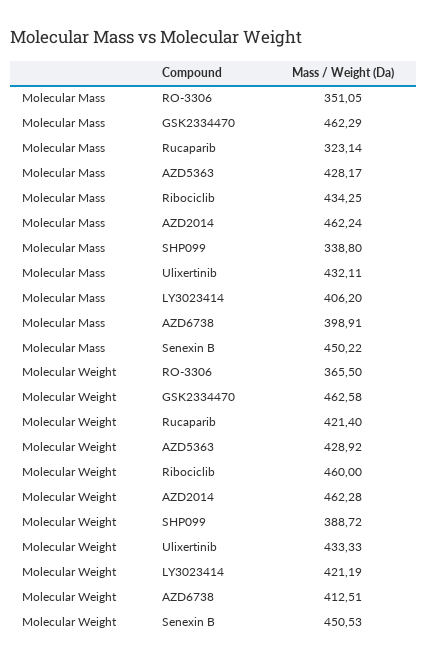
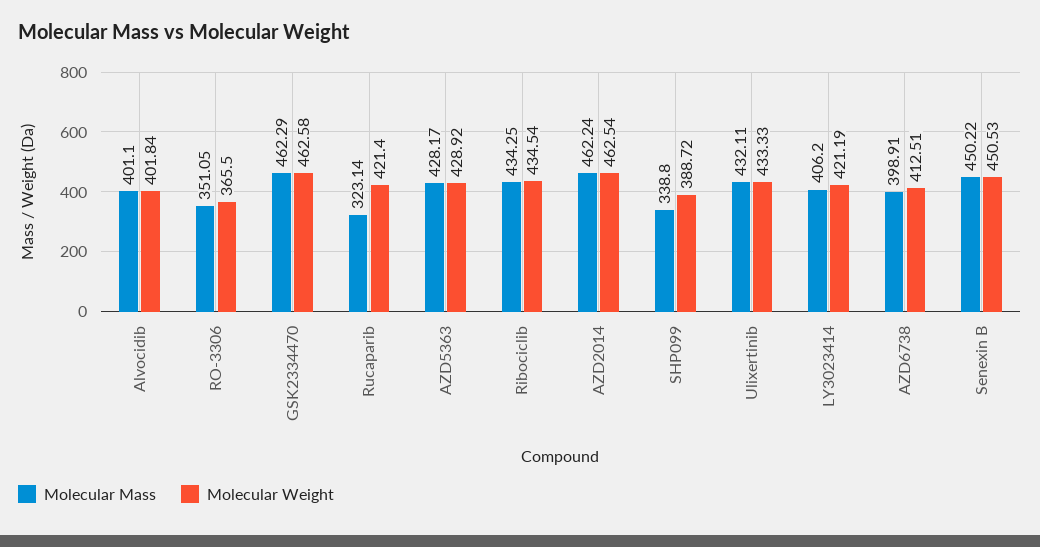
  {
    "Molecular Mass": {
      "RO-3306": 351.05,
      "GSK2334470": 462.29,
      "Rucaparib": 323.14,
      "AZD5363": 428.17,
      "Ribociclib": 434.25,
      "AZD2014": 462.24,
      "SHP099": 338.8,
      "Ulixertinib": 432.11,
      "LY3023414": 406.2,
      "AZD6738": 398.91,
-     "Senexin B": 450.22
+     "Senexin B": 450.22,
+     "Alvocidib": 401.1
    },
    "Molecular Weight": {
      "RO-3306": 365.5,
      "GSK2334470": 462.58,
      "Rucaparib": 421.4,
      "AZD5363": 428.92,
-     "Ribociclib": 460,
+     "Ribociclib": 434.54,
-     "AZD2014": 462.28,
+     "AZD2014": 462.54,
      "SHP099": 388.72,
      "Ulixertinib": 433.33,
      "LY3023414": 421.19,
      "AZD6738": 412.51,
-     "Senexin B": 450.53
+     "Senexin B": 450.53,
+     "Alvocidib": 401.84
    }
  }

